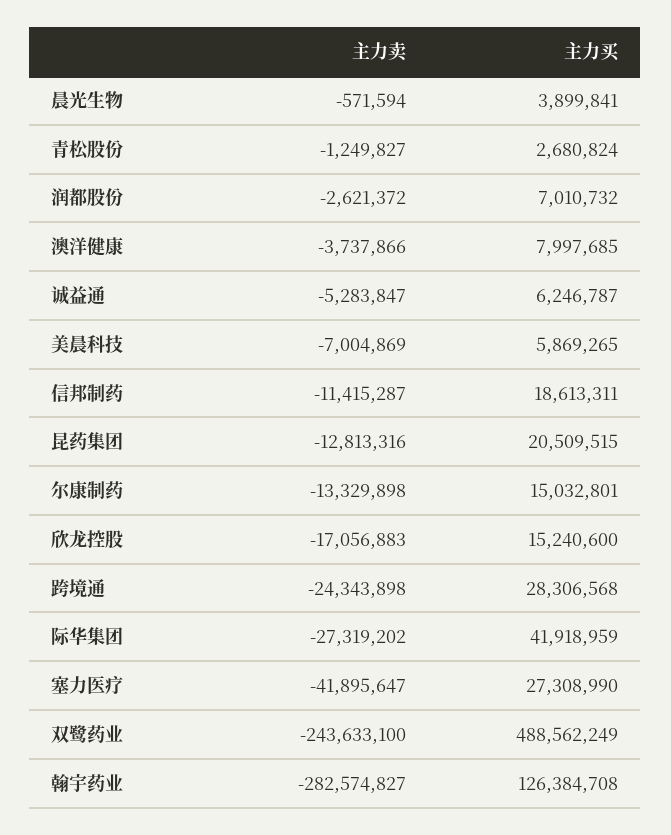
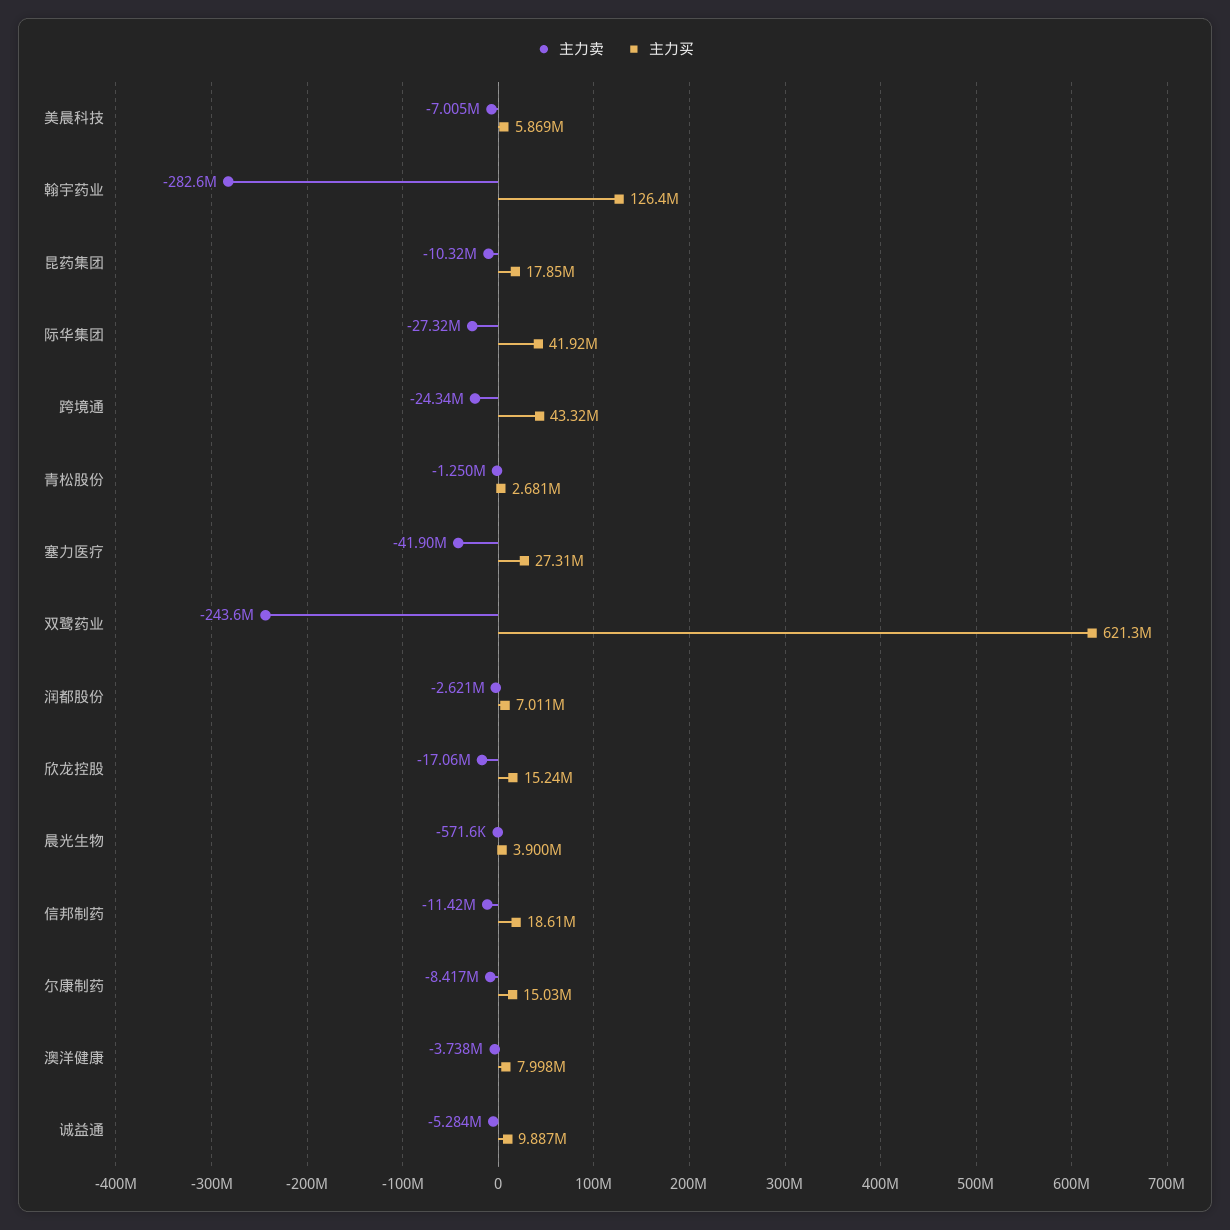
  {
    "主力卖": {
      "晨光生物": -571594,
      "青松股份": -1249827,
      "润都股份": -2621372,
      "澳洋健康": -3737866,
      "诚益通": -5283847,
      "美晨科技": -7004869,
      "信邦制药": -11415287,
-     "昆药集团": -12813316,
+     "昆药集团": -10320000,
-     "尔康制药": -13329898,
+     "尔康制药": -8417000,
      "欣龙控股": -17056883,
      "跨境通": -24343898,
      "际华集团": -27319202,
      "塞力医疗": -41895647,
      "双鹭药业": -243633100,
      "翰宇药业": -282574827
    },
    "主力买": {
      "晨光生物": 3899841,
      "青松股份": 2680824,
      "润都股份": 7010732,
      "澳洋健康": 7997685,
-     "诚益通": 6246787,
+     "诚益通": 9887000,
      "美晨科技": 5869265,
      "信邦制药": 18613311,
-     "昆药集团": 20509515,
+     "昆药集团": 17850000,
      "尔康制药": 15032801,
      "欣龙控股": 15240600,
-     "跨境通": 28306568,
+     "跨境通": 43320000,
      "际华集团": 41918959,
      "塞力医疗": 27308990,
-     "双鹭药业": 488562249,
+     "双鹭药业": 621300000,
      "翰宇药业": 126384708
    }
  }

